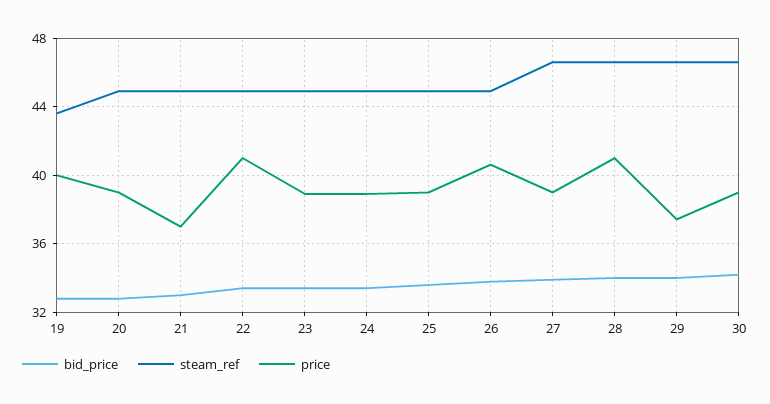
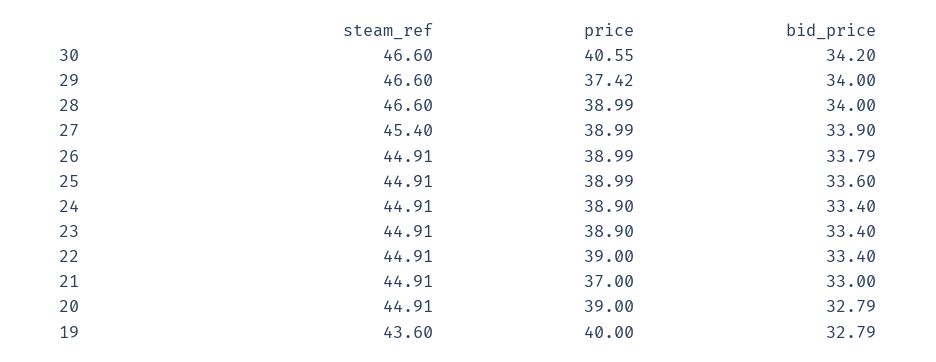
  {
    "bid_price": {
      "19": 32.79,
      "20": 32.79,
      "21": 33,
      "22": 33.4,
      "23": 33.4,
      "24": 33.4,
      "25": 33.6,
      "26": 33.79,
      "27": 33.9,
      "28": 34,
      "29": 34,
      "30": 34.2
    },
    "steam_ref": {
      "19": 43.6,
      "20": 44.91,
      "21": 44.91,
      "22": 44.91,
      "23": 44.91,
      "24": 44.91,
      "25": 44.91,
      "26": 44.91,
-     "27": 46.5,
+     "27": 45.4,
      "28": 46.6,
      "29": 46.6,
      "30": 46.6
    },
    "price": {
      "19": 40,
      "20": 39,
      "21": 37,
-     "22": 41,
+     "22": 39,
      "23": 38.9,
      "24": 38.9,
      "25": 38.99,
-     "26": 40.5,
+     "26": 38.99,
      "27": 38.99,
-     "28": 41,
+     "28": 38.99,
      "29": 37.42,
-     "30": 39
+     "30": 40.55
    }
  }

